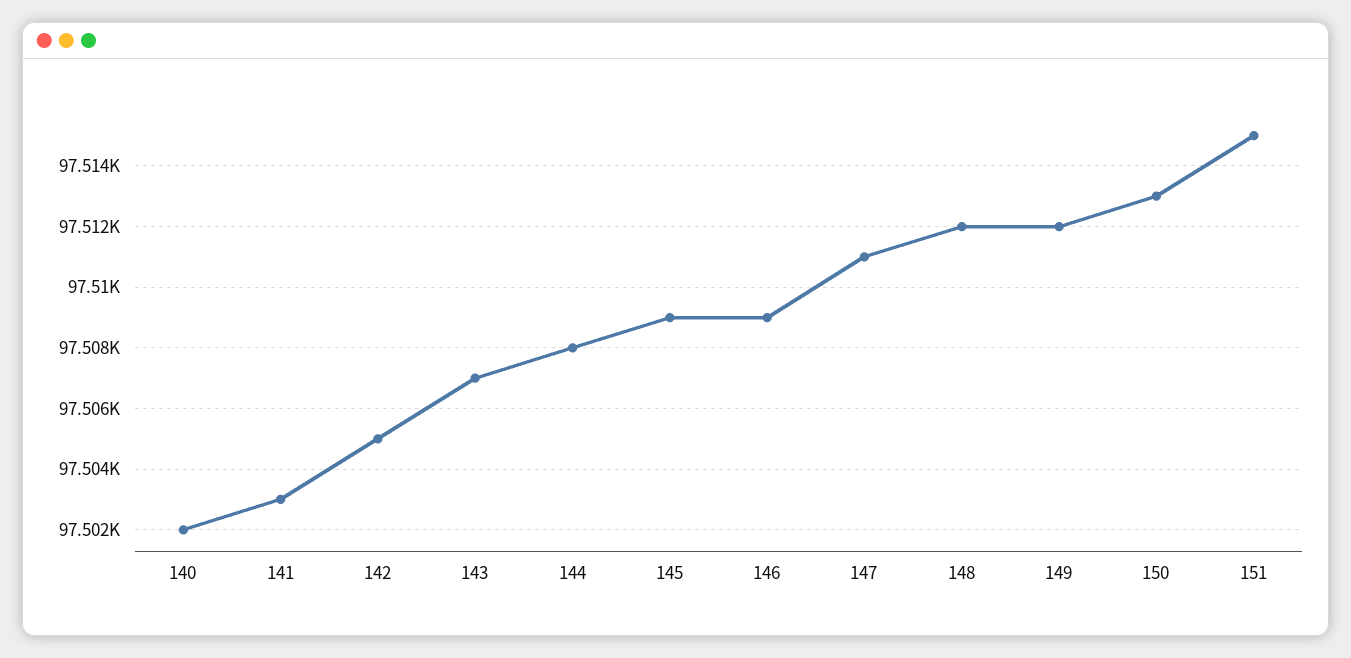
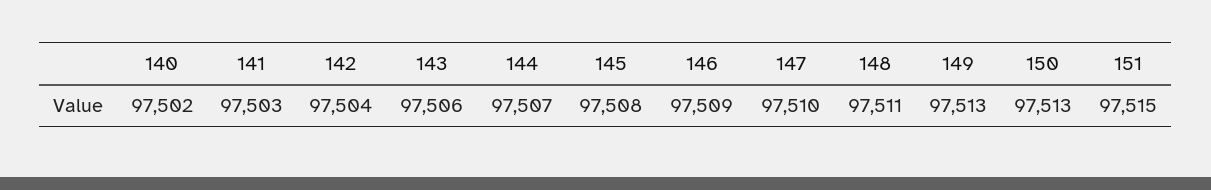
  {
    "140": 97502,
    "141": 97503,
-   "142": 97505,
+   "142": 97504,
-   "143": 97507,
+   "143": 97506,
-   "144": 97508,
+   "144": 97507,
-   "145": 97509,
+   "145": 97508,
    "146": 97509,
-   "147": 97511,
+   "147": 97510,
-   "148": 97512,
+   "148": 97511,
-   "149": 97512,
+   "149": 97513,
    "150": 97513,
    "151": 97515
  }

